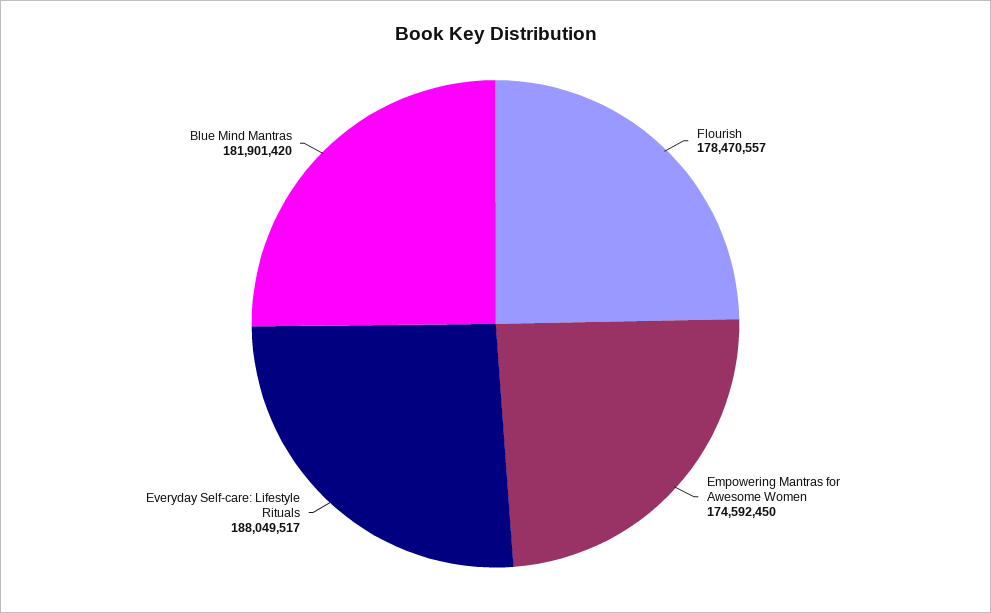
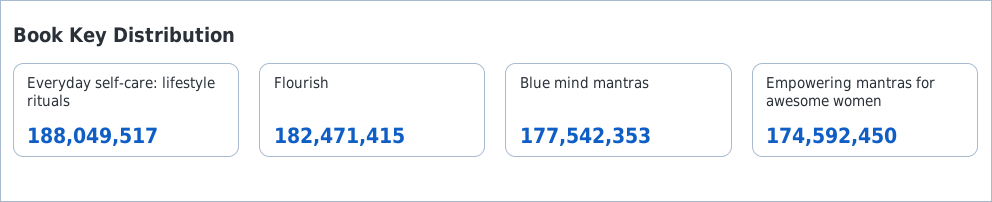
  {
-   "Flourish": 178470557,
+   "Flourish": 182471415,
    "Empowering Mantras for Awesome Women": 174592450,
    "Everyday Self-care: Lifestyle Rituals": 188049517,
-   "Blue Mind Mantras": 181901420
+   "Blue Mind Mantras": 177542353
  }

